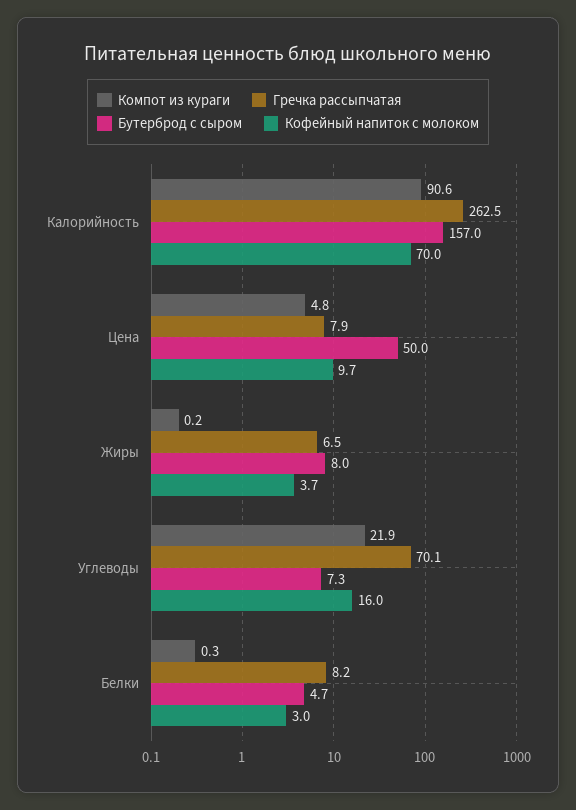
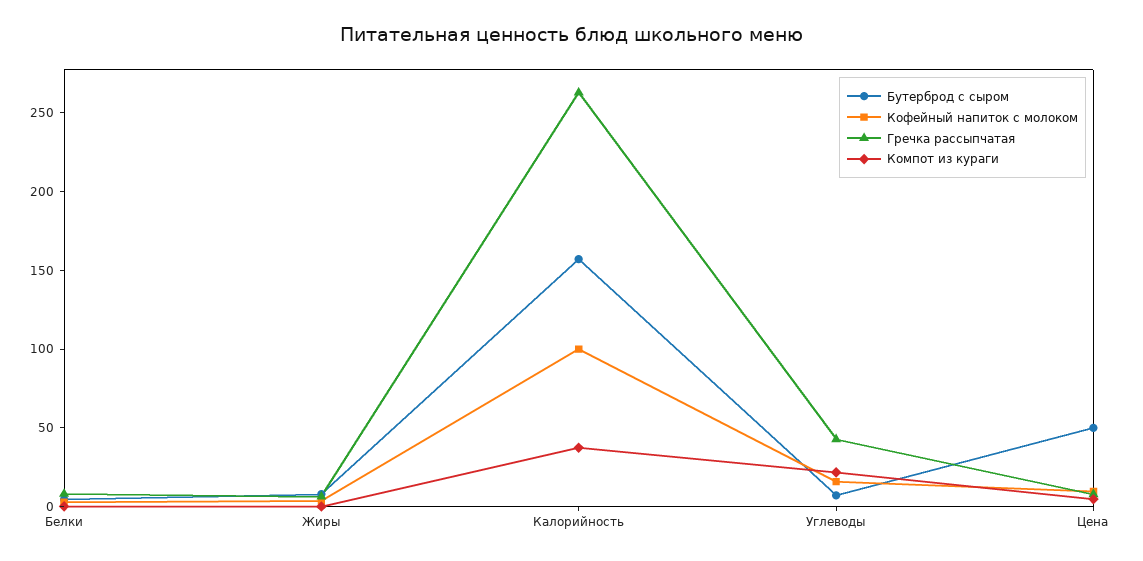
  {
    "Компот из кураги": {
-     "Калорийность": 90.6,
+     "Калорийность": 40,
      "Цена": 4.8,
      "Жиры": 0.2,
      "Углеводы": 21.9,
      "Белки": 0.3
    },
    "Гречка рассыпчатая": {
      "Калорийность": 262.5,
      "Цена": 7.9,
      "Жиры": 6.5,
-     "Углеводы": 70.1,
+     "Углеводы": 40,
      "Белки": 8.2
    },
    "Бутерброд с сыром": {
      "Калорийность": 157,
      "Цена": 50,
      "Жиры": 8,
      "Углеводы": 7.3,
      "Белки": 4.7
    },
    "Кофейный напиток с молоком": {
-     "Калорийность": 70,
+     "Калорийность": 100,
      "Цена": 9.7,
      "Жиры": 3.7,
      "Углеводы": 16,
      "Белки": 3
    }
  }

